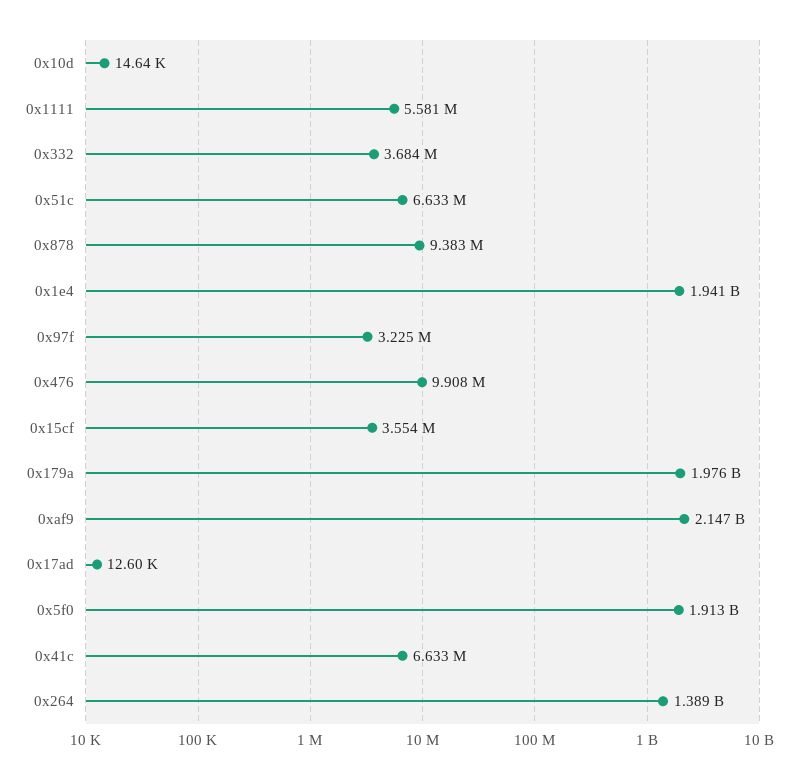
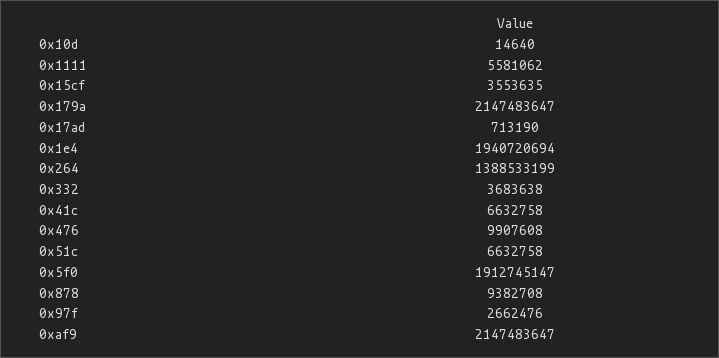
  {
    "0x10d": 14640,
    "0x1111": 5581062,
    "0x332": 3683638,
    "0x51c": 6632758,
    "0x878": 9382708,
    "0x1e4": 1940720694,
-   "0x97f": 3225000,
+   "0x97f": 2662476,
    "0x476": 9907608,
    "0x15cf": 3553635,
-   "0x179a": 1976000000,
+   "0x179a": 2147483647,
    "0xaf9": 2147483647,
-   "0x17ad": 12600,
+   "0x17ad": 713190,
    "0x5f0": 1912745147,
    "0x41c": 6632758,
    "0x264": 1388533199
  }

